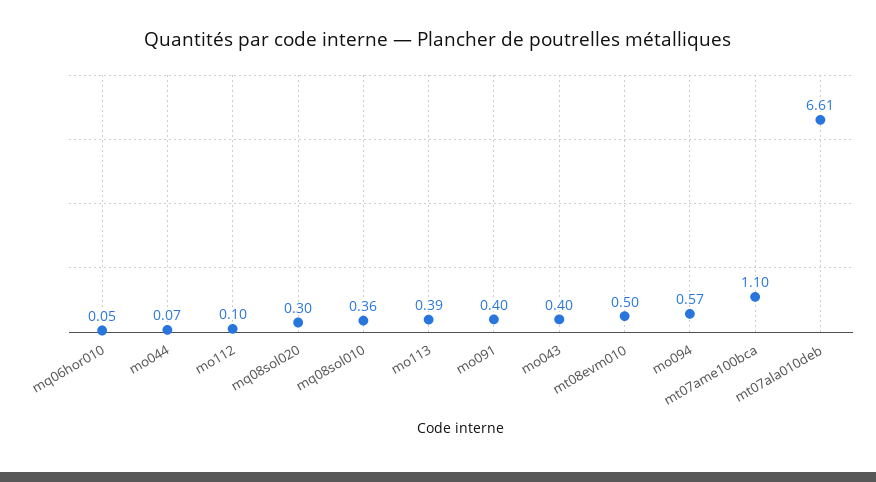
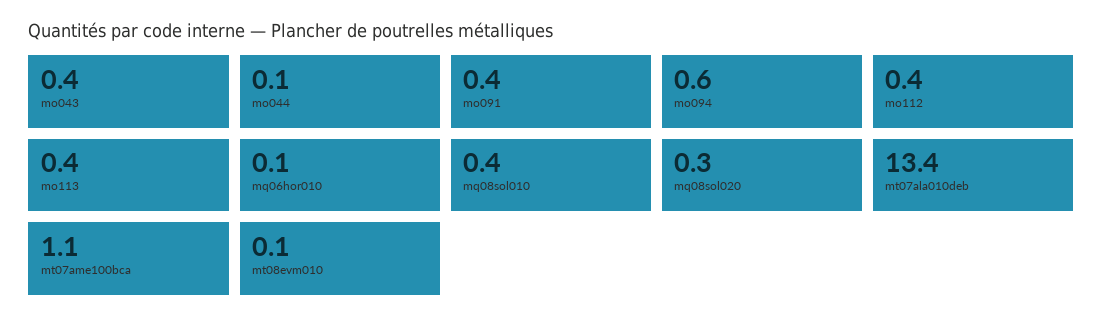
  {
    "mq06hor010": 0.05,
    "mo044": 0.07,
-   "mo112": 0.1,
+   "mo112": 0.4,
    "mq08sol020": 0.3,
    "mq08sol010": 0.36,
    "mo113": 0.39,
    "mo091": 0.4,
    "mo043": 0.4,
-   "mt08evm010": 0.5,
+   "mt08evm010": 0.1,
    "mo094": 0.57,
    "mt07ame100bca": 1.1,
-   "mt07ala010deb": 6.61
+   "mt07ala010deb": 13.4
  }

